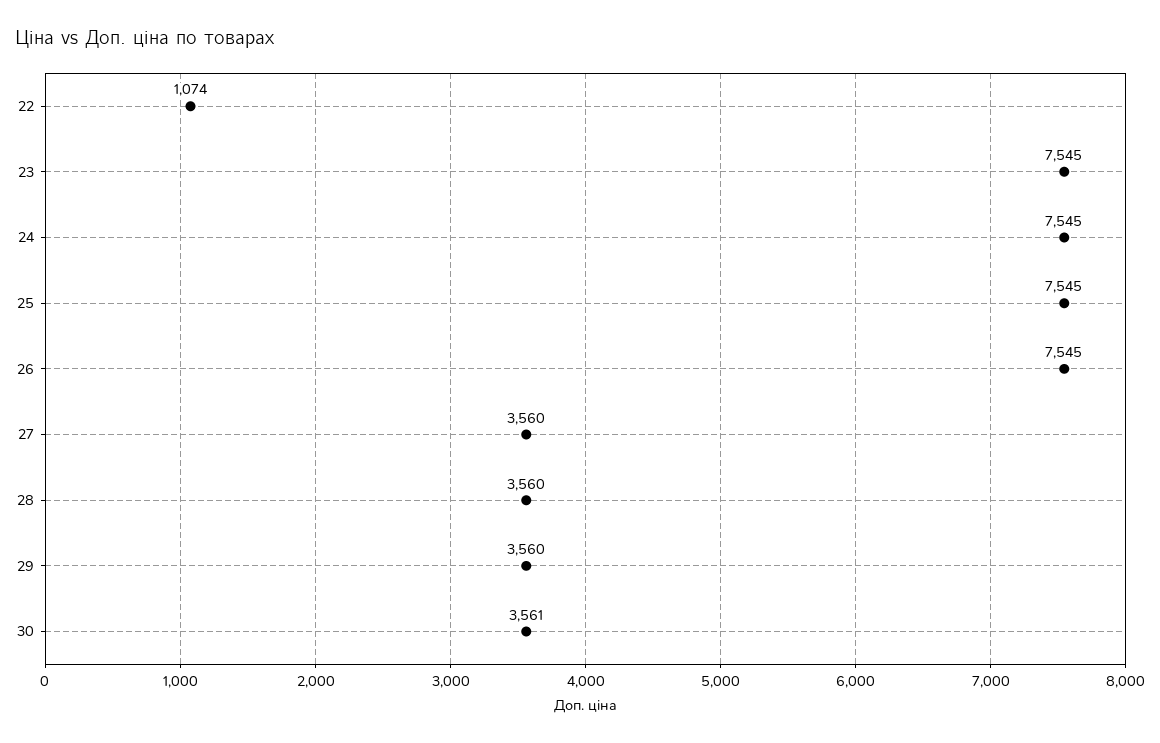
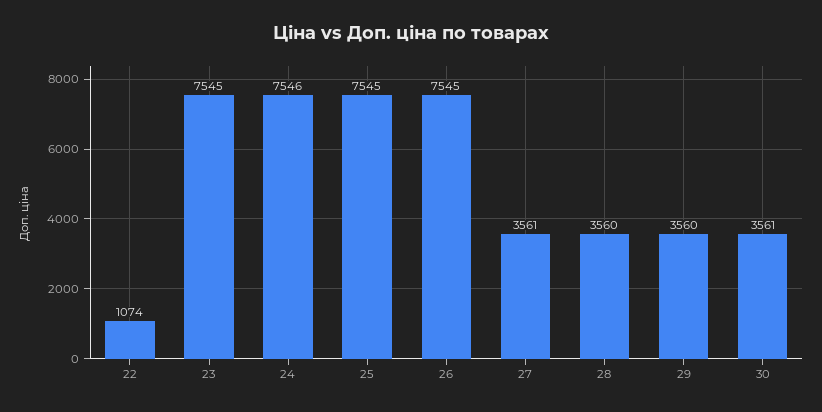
  {
    "22": 1074,
    "23": 7545,
-   "24": 7545,
+   "24": 7546,
    "25": 7545,
    "26": 7545,
-   "27": 3560,
+   "27": 3561,
    "28": 3560,
    "29": 3560,
    "30": 3561
  }

